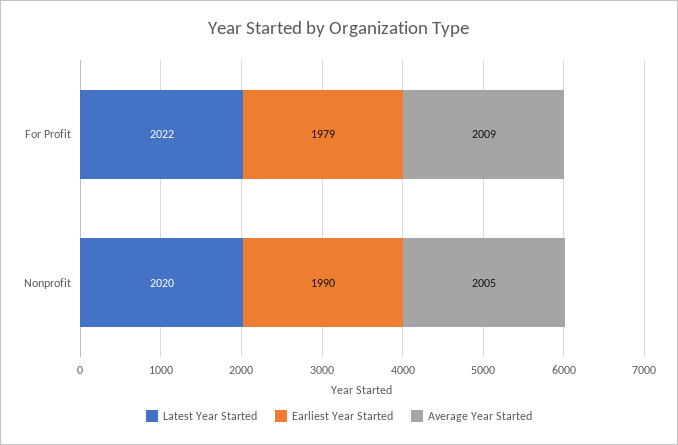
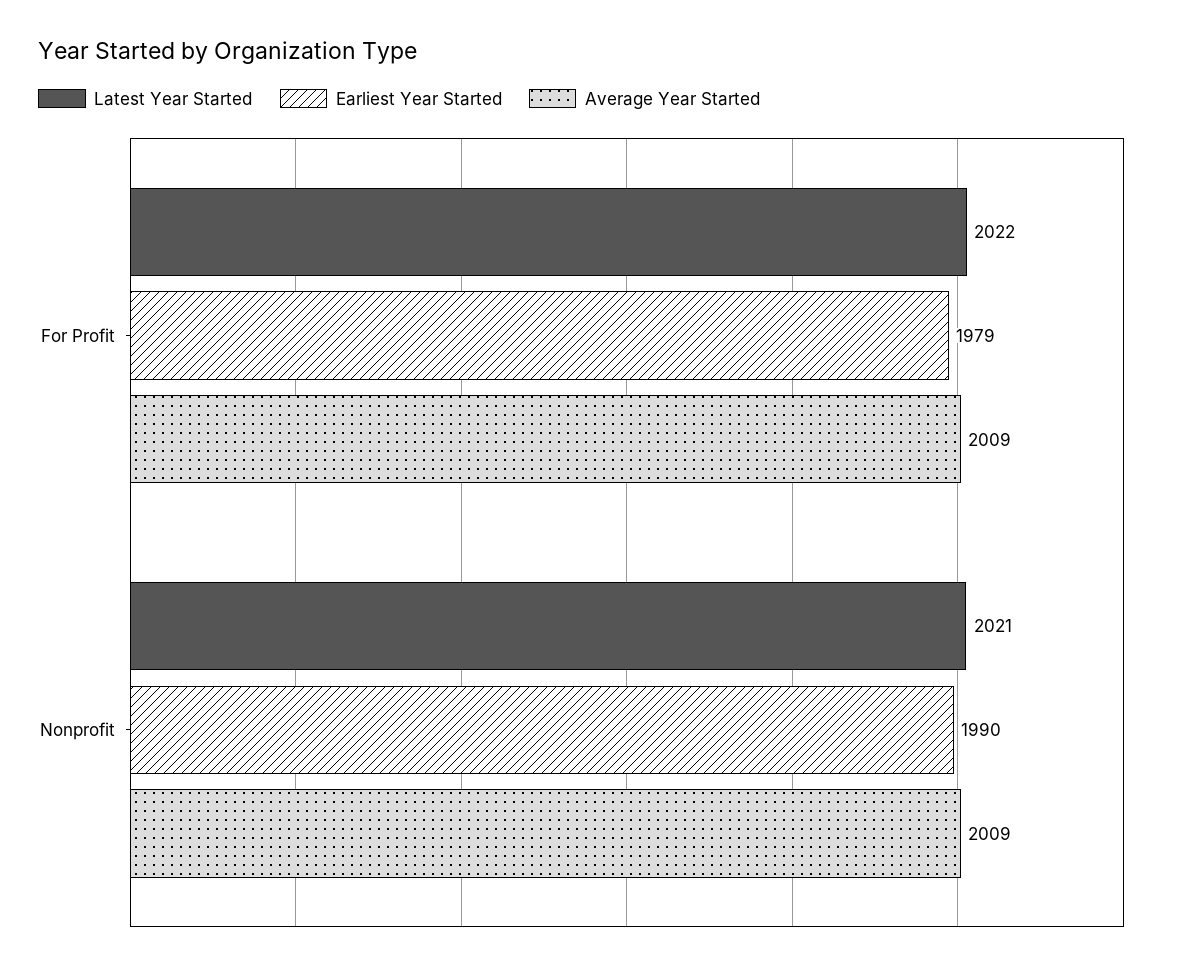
  {
    "Latest Year Started": {
      "For Profit": 2022,
-     "Nonprofit": 2020
+     "Nonprofit": 2021
    },
    "Earliest Year Started": {
      "For Profit": 1979,
      "Nonprofit": 1990
    },
    "Average Year Started": {
      "For Profit": 2009,
-     "Nonprofit": 2005
+     "Nonprofit": 2009
    }
  }

